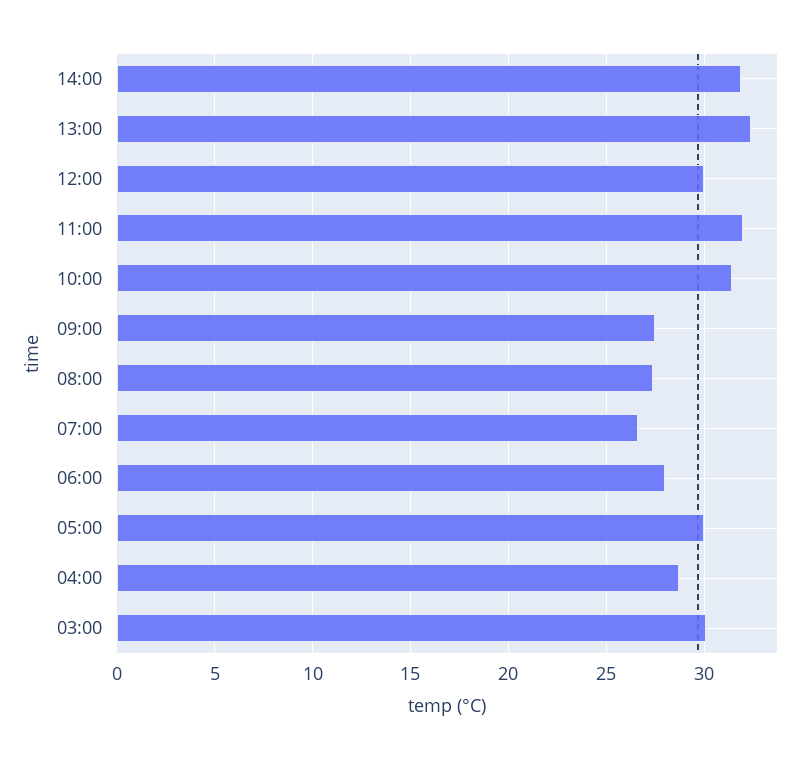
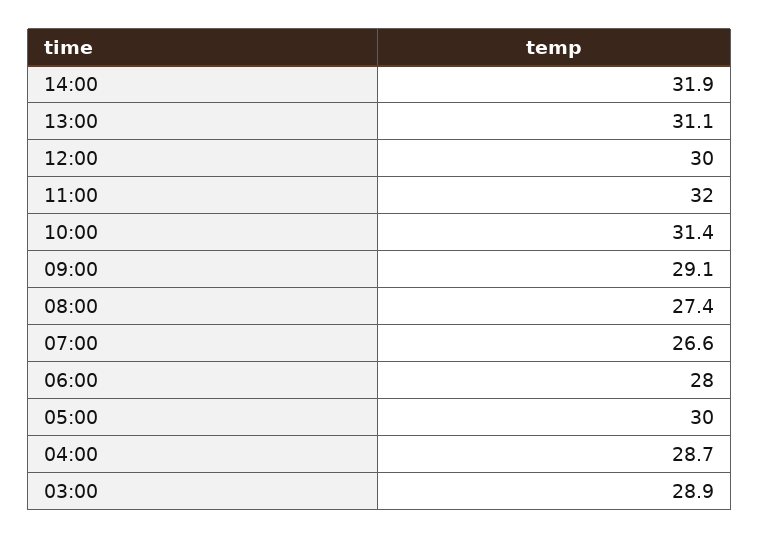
  {
    "14:00": 31.9,
-   "13:00": 32.5,
+   "13:00": 31.1,
    "12:00": 30,
    "11:00": 32,
    "10:00": 31.4,
-   "09:00": 27.5,
+   "09:00": 29.1,
    "08:00": 27.4,
    "07:00": 26.6,
    "06:00": 28,
    "05:00": 30,
    "04:00": 28.7,
-   "03:00": 30
+   "03:00": 28.9
  }

